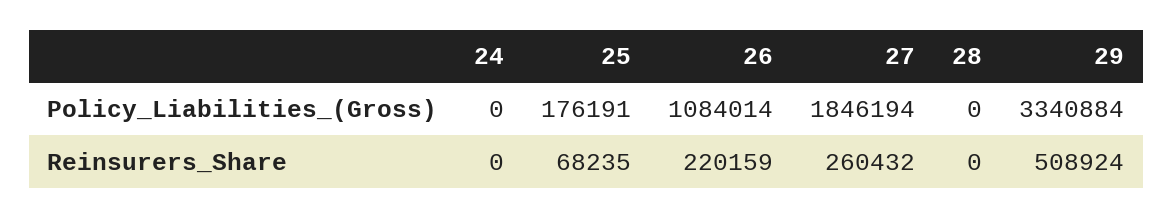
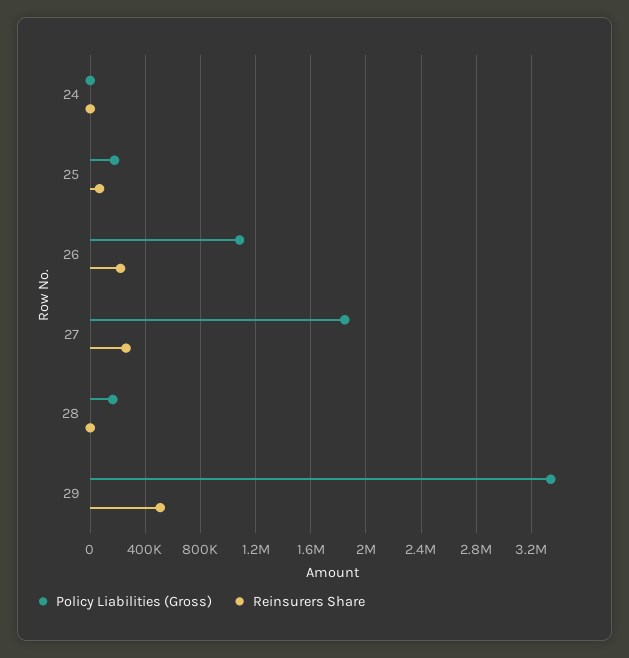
  {
    "Policy_Liabilities_(Gross)": {
      "24": 0,
      "25": 176191,
      "26": 1084014,
      "27": 1846194,
-     "28": 0,
+     "28": 150000,
      "29": 3340884
    },
    "Reinsurers_Share": {
      "24": 0,
      "25": 68235,
      "26": 220159,
      "27": 260432,
      "28": 0,
      "29": 508924
    }
  }

